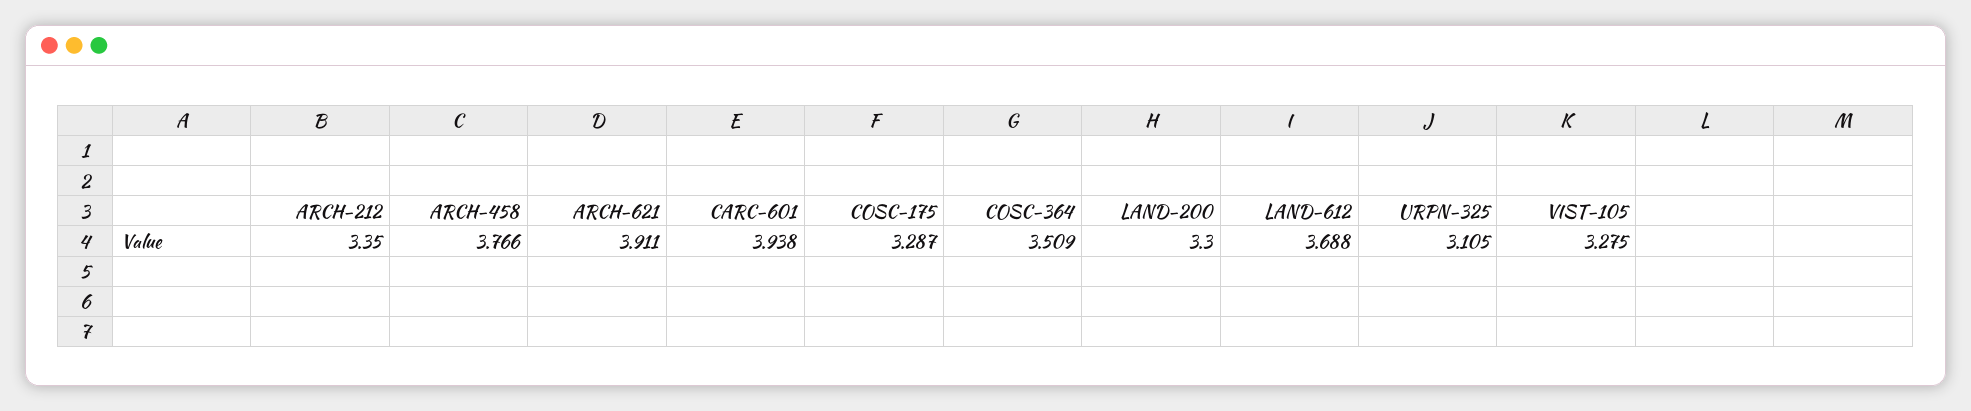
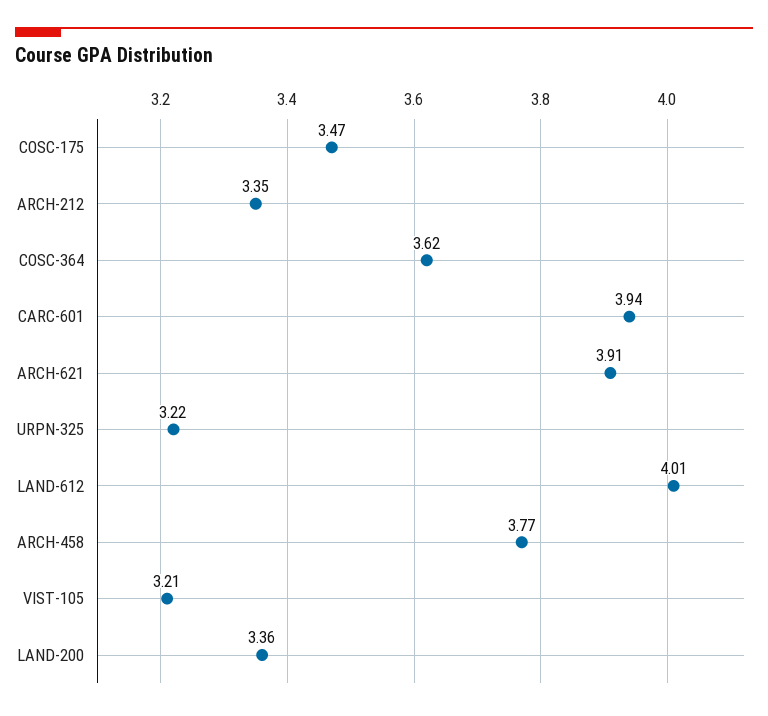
  {
    "ARCH-212": 3.35,
    "ARCH-458": 3.766,
    "ARCH-621": 3.911,
    "CARC-601": 3.938,
-   "COSC-175": 3.287,
+   "COSC-175": 3.47,
-   "COSC-364": 3.509,
+   "COSC-364": 3.62,
-   "LAND-200": 3.3,
+   "LAND-200": 3.36,
-   "LAND-612": 3.688,
+   "LAND-612": 4.01,
-   "URPN-325": 3.105,
+   "URPN-325": 3.22,
-   "VIST-105": 3.275
+   "VIST-105": 3.21
  }

